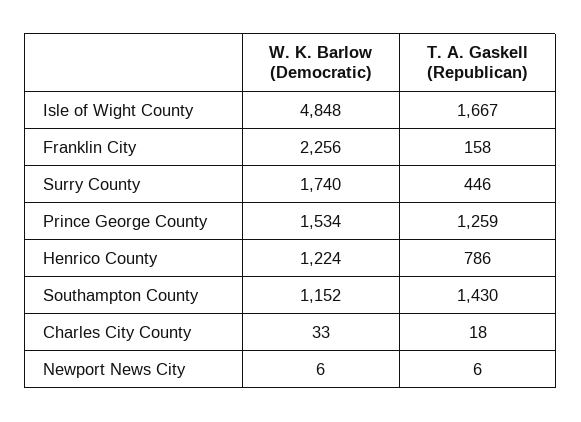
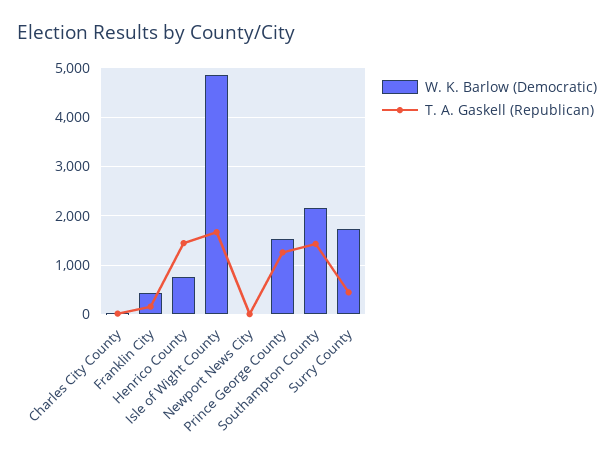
  {
    "W. K. Barlow (Democratic)": {
      "Isle of Wight County": 4848,
-     "Franklin City": 2256,
+     "Franklin City": 400,
      "Surry County": 1740,
      "Prince George County": 1534,
-     "Henrico County": 1224,
+     "Henrico County": 800,
-     "Southampton County": 1152,
+     "Southampton County": 2200,
      "Charles City County": 33,
      "Newport News City": 6
    },
    "T. A. Gaskell (Republican)": {
      "Isle of Wight County": 1667,
      "Franklin City": 158,
      "Surry County": 446,
      "Prince George County": 1259,
-     "Henrico County": 786,
+     "Henrico County": 1400,
      "Southampton County": 1430,
      "Charles City County": 18,
      "Newport News City": 6
    }
  }

